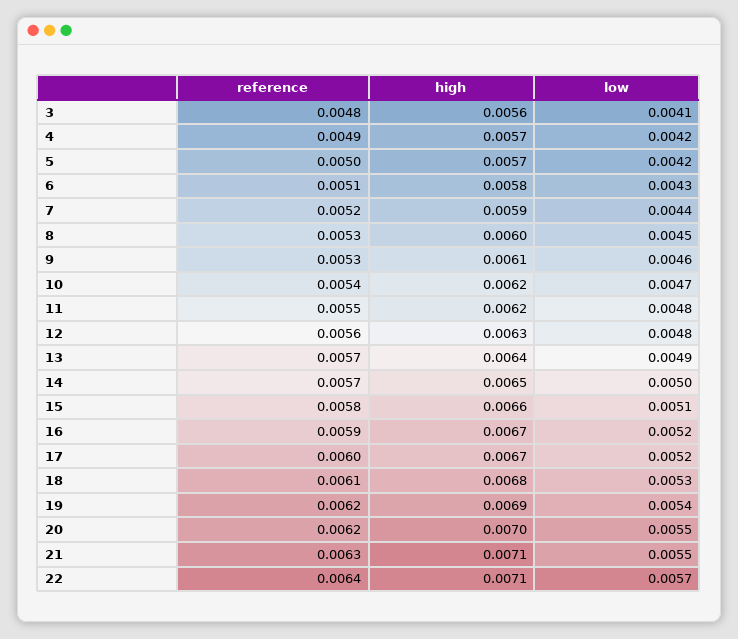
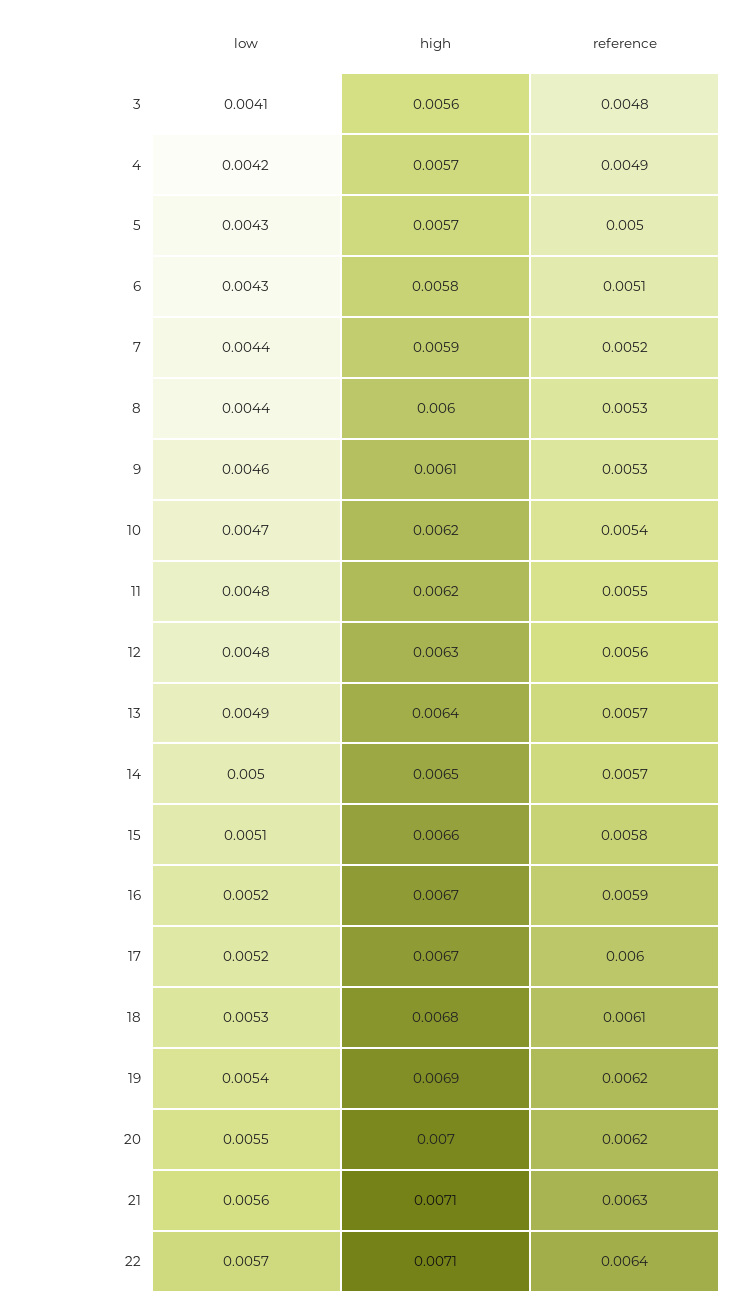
  {
    "reference": {
      "3": 0.0048,
      "4": 0.0049,
      "5": 0.005,
      "6": 0.0051,
      "7": 0.0052,
      "8": 0.0053,
      "9": 0.0053,
      "10": 0.0054,
      "11": 0.0055,
      "12": 0.0056,
      "13": 0.0057,
      "14": 0.0057,
      "15": 0.0058,
      "16": 0.0059,
      "17": 0.006,
      "18": 0.0061,
      "19": 0.0062,
      "20": 0.0062,
      "21": 0.0063,
      "22": 0.0064
    },
    "high": {
      "3": 0.0056,
      "4": 0.0057,
      "5": 0.0057,
      "6": 0.0058,
      "7": 0.0059,
      "8": 0.006,
      "9": 0.0061,
      "10": 0.0062,
      "11": 0.0062,
      "12": 0.0063,
      "13": 0.0064,
      "14": 0.0065,
      "15": 0.0066,
      "16": 0.0067,
      "17": 0.0067,
      "18": 0.0068,
      "19": 0.0069,
      "20": 0.007,
      "21": 0.0071,
      "22": 0.0071
    },
    "low": {
      "3": 0.0041,
      "4": 0.0042,
-     "5": 0.0042,
+     "5": 0.0043,
      "6": 0.0043,
      "7": 0.0044,
-     "8": 0.0045,
+     "8": 0.0044,
      "9": 0.0046,
      "10": 0.0047,
      "11": 0.0048,
      "12": 0.0048,
      "13": 0.0049,
      "14": 0.005,
      "15": 0.0051,
      "16": 0.0052,
      "17": 0.0052,
      "18": 0.0053,
      "19": 0.0054,
      "20": 0.0055,
-     "21": 0.0055,
+     "21": 0.0056,
      "22": 0.0057
    }
  }

